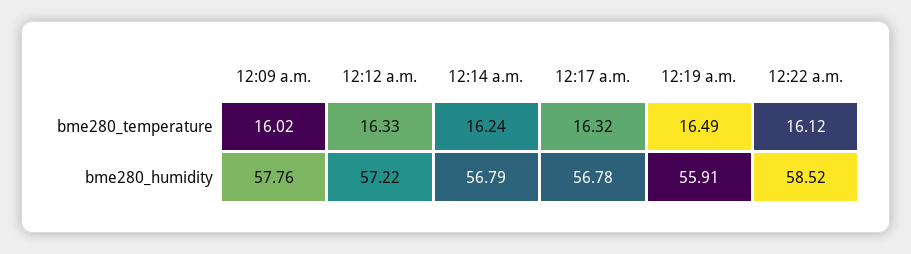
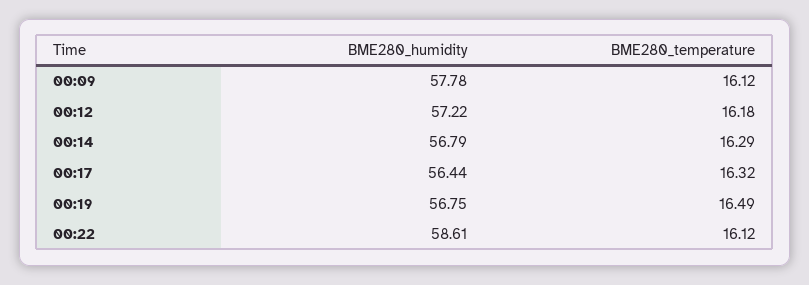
  {
    "12:09 a.m.": {
-     "bme280_temperature": 16.02,
+     "bme280_temperature": 16.12,
-     "bme280_humidity": 57.76
+     "bme280_humidity": 57.78
    },
    "12:12 a.m.": {
-     "bme280_temperature": 16.33,
+     "bme280_temperature": 16.18,
      "bme280_humidity": 57.22
    },
    "12:14 a.m.": {
-     "bme280_temperature": 16.24,
+     "bme280_temperature": 16.29,
      "bme280_humidity": 56.79
    },
    "12:17 a.m.": {
      "bme280_temperature": 16.32,
-     "bme280_humidity": 56.78
+     "bme280_humidity": 56.44
    },
    "12:19 a.m.": {
      "bme280_temperature": 16.49,
-     "bme280_humidity": 55.91
+     "bme280_humidity": 56.75
    },
    "12:22 a.m.": {
      "bme280_temperature": 16.12,
-     "bme280_humidity": 58.52
+     "bme280_humidity": 58.61
    }
  }

